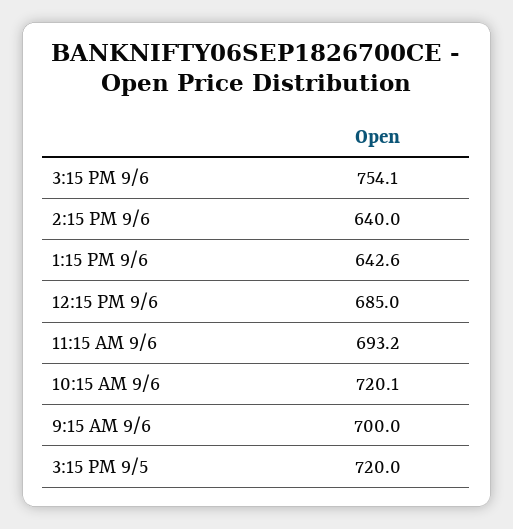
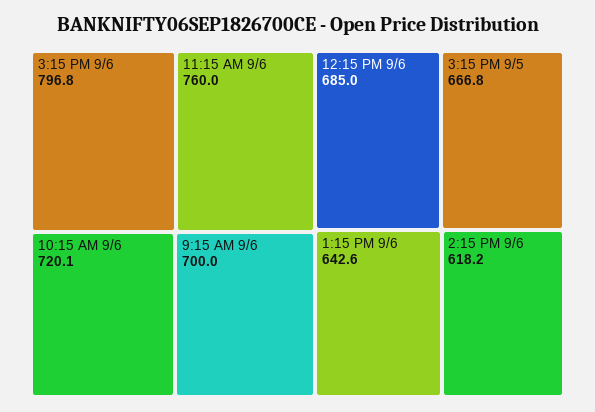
  {
-   "3:15 PM 9/6": 754.1,
+   "3:15 PM 9/6": 796.8,
-   "2:15 PM 9/6": 640,
+   "2:15 PM 9/6": 618.2,
    "1:15 PM 9/6": 642.6,
    "12:15 PM 9/6": 685,
-   "11:15 AM 9/6": 693.2,
+   "11:15 AM 9/6": 760,
    "10:15 AM 9/6": 720.1,
    "9:15 AM 9/6": 700,
-   "3:15 PM 9/5": 720
+   "3:15 PM 9/5": 666.8
  }

